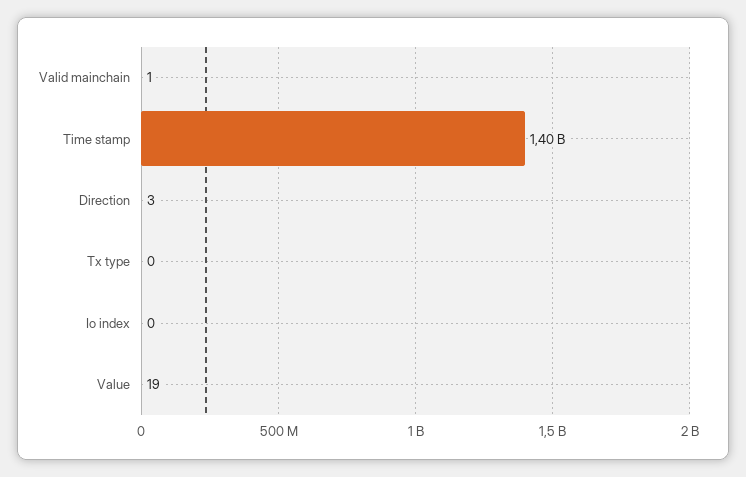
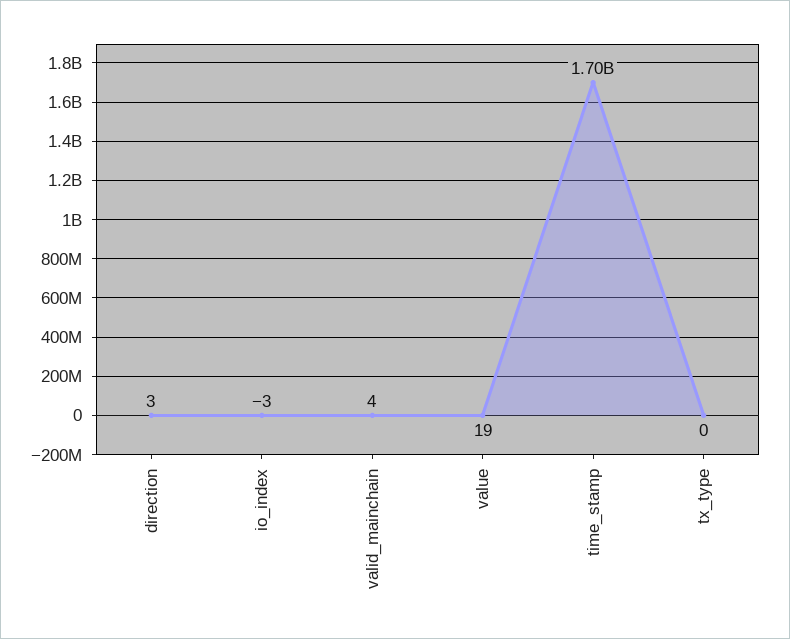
  {
-   "Valid mainchain": 1,
+   "Valid mainchain": 4,
-   "Time stamp": 1400000000,
+   "Time stamp": 1700000000,
    "Direction": 3,
    "Tx type": 0,
-   "Io index": 0,
+   "Io index": -3,
    "Value": 19
  }

